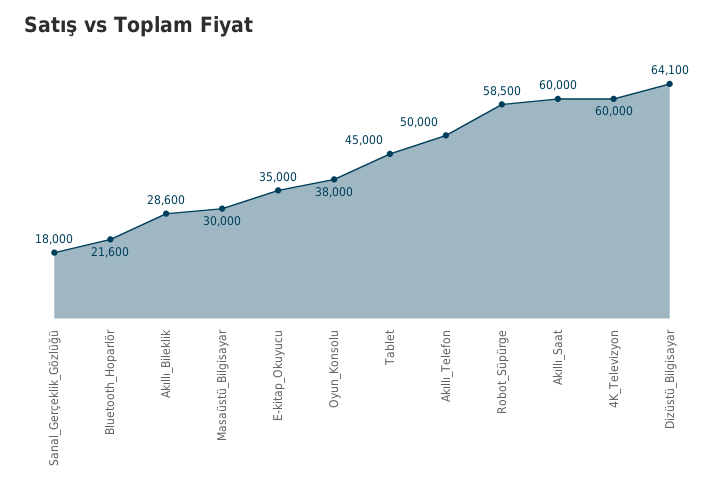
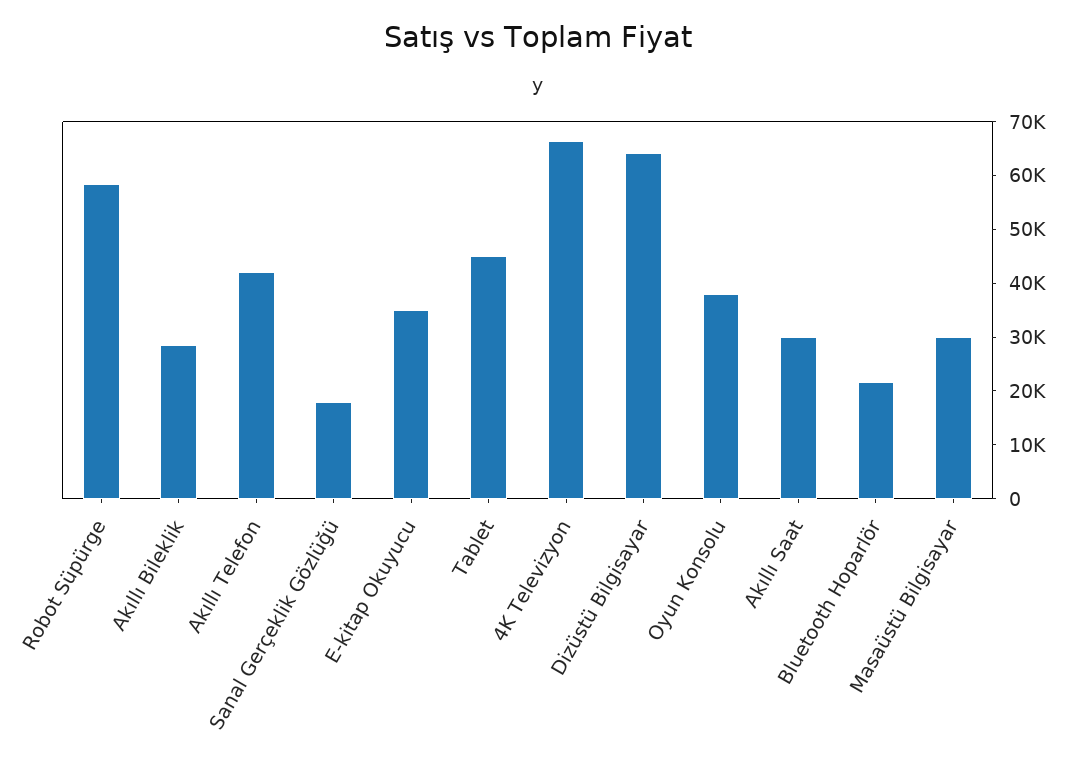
  {
    "Sanal_Gerçeklik_Gözlüğü": 18000,
    "Bluetooth_Hoparlör": 21600,
    "Akıllı_Bileklik": 28600,
    "Masaüstü_Bilgisayar": 30000,
    "E-kitap_Okuyucu": 35000,
    "Oyun_Konsolu": 38000,
    "Tablet": 45000,
-   "Akıllı_Telefon": 50000,
+   "Akıllı_Telefon": 42000,
    "Robot_Süpürge": 58500,
-   "Akıllı_Saat": 60000,
+   "Akıllı_Saat": 30000,
-   "4K_Televizyon": 60000,
+   "4K_Televizyon": 66000,
    "Dizüstü_Bilgisayar": 64100
  }

